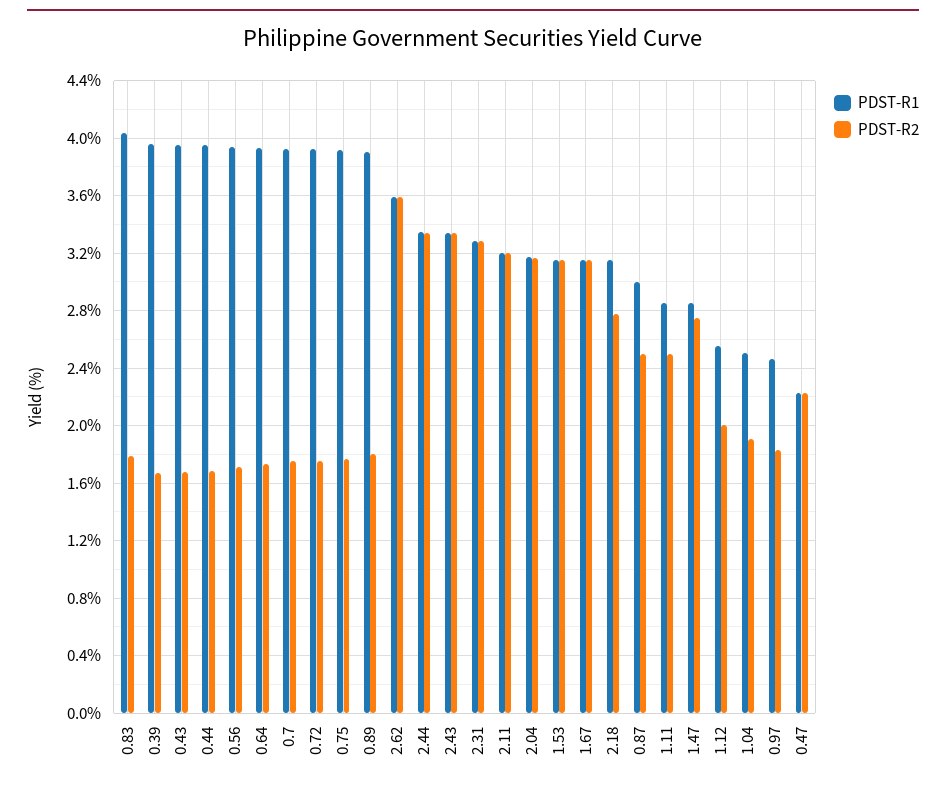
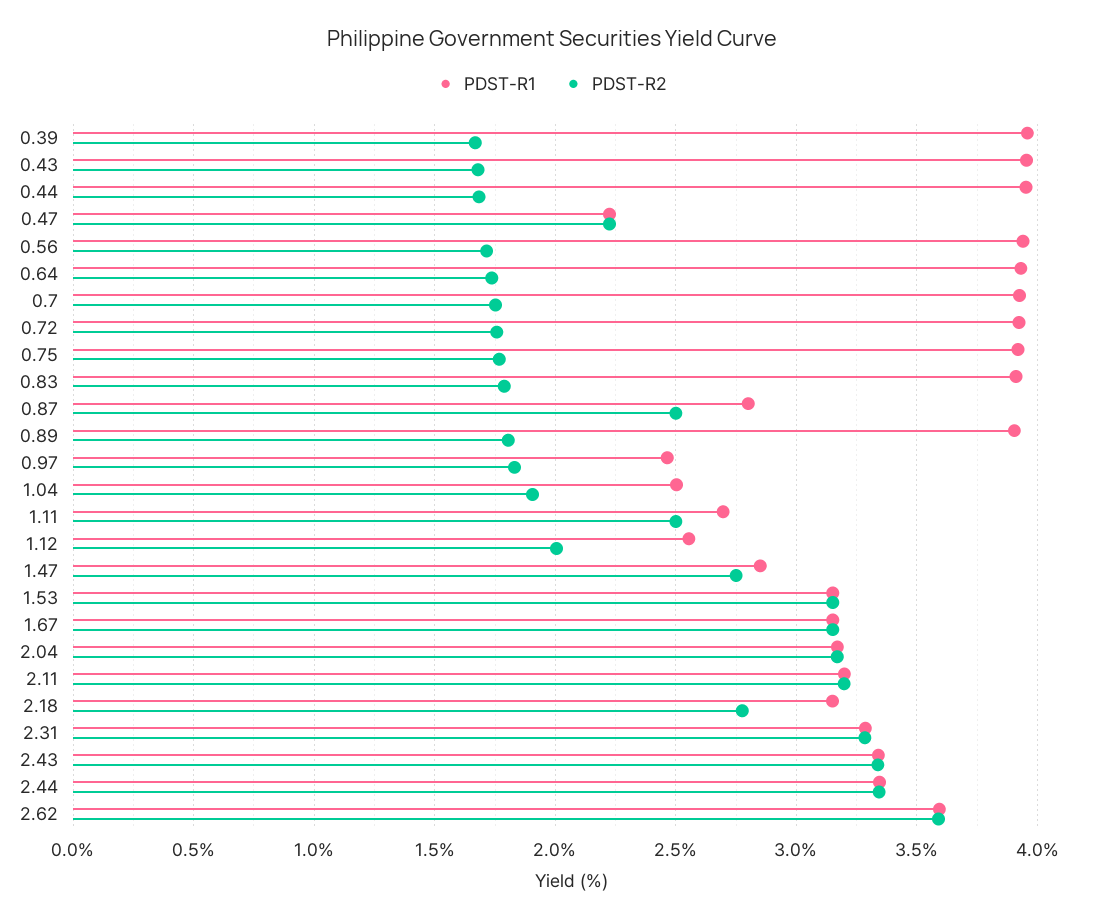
  {
    "PDST-R1": {
-     "0.83": 4.05,
+     "0.83": 3.9,
      "0.39": 3.95,
      "0.43": 3.95,
      "0.44": 3.95,
      "0.56": 3.95,
      "0.64": 3.95,
      "0.7": 3.95,
      "0.72": 3.9,
      "0.75": 3.9,
      "0.89": 3.9,
      "2.62": 3.6,
      "2.44": 3.35,
      "2.43": 3.35,
      "2.31": 3.3,
      "2.11": 3.2,
      "2.04": 3.15,
      "1.53": 3.15,
      "1.67": 3.15,
      "2.18": 3.15,
-     "0.87": 3,
+     "0.87": 2.8,
-     "1.11": 2.85,
+     "1.11": 2.7,
      "1.47": 2.85,
      "1.12": 2.55,
      "1.04": 2.5,
      "0.97": 2.45,
      "0.47": 2.25
    },
    "PDST-R2": {
      "0.83": 1.8,
      "0.39": 1.65,
      "0.43": 1.7,
      "0.44": 1.7,
      "0.56": 1.7,
      "0.64": 1.75,
      "0.7": 1.75,
      "0.72": 1.75,
      "0.75": 1.75,
      "0.89": 1.8,
      "2.62": 3.6,
      "2.44": 3.35,
      "2.43": 3.35,
      "2.31": 3.3,
      "2.11": 3.2,
      "2.04": 3.15,
      "1.53": 3.15,
      "1.67": 3.15,
      "2.18": 2.8,
      "0.87": 2.5,
      "1.11": 2.5,
      "1.47": 2.75,
      "1.12": 2,
      "1.04": 1.9,
      "0.97": 1.85,
      "0.47": 2.25
    }
  }

